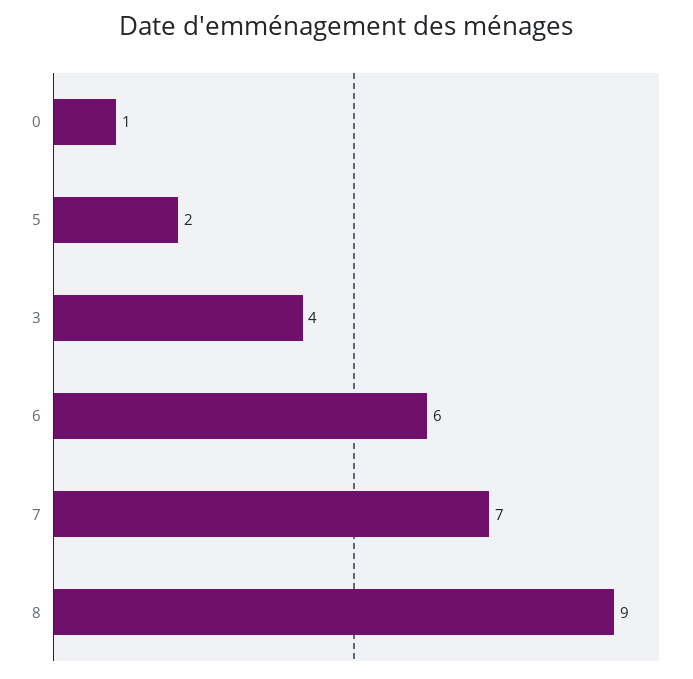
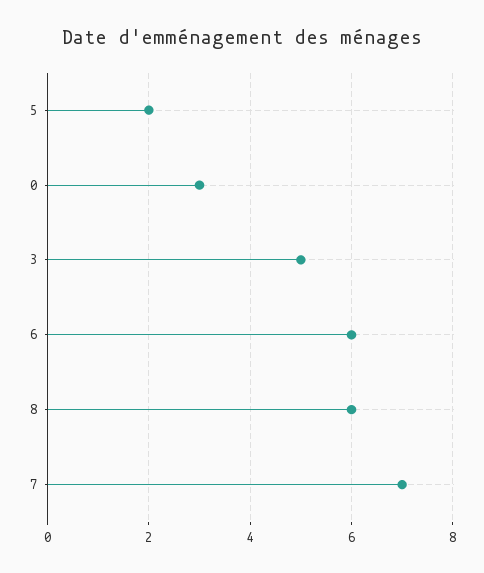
  {
-   "0": 1,
+   "0": 3,
    "5": 2,
-   "3": 4,
+   "3": 5,
    "6": 6,
    "7": 7,
-   "8": 9
+   "8": 6
  }

